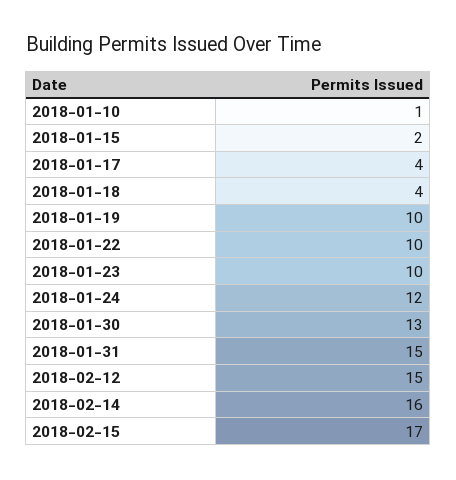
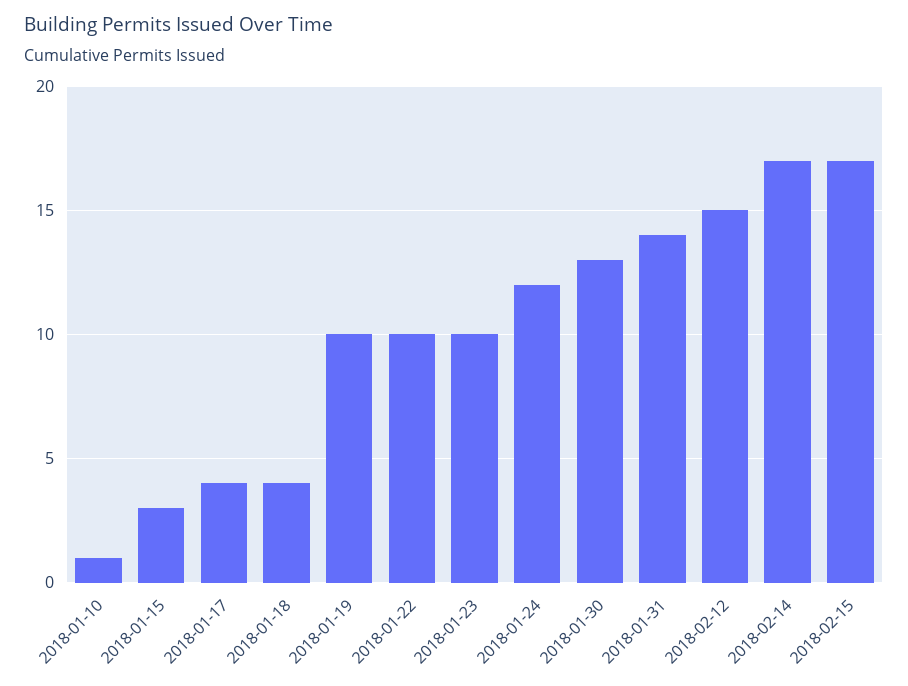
  {
    "2018-01-10": 1,
-   "2018-01-15": 2,
+   "2018-01-15": 3,
    "2018-01-17": 4,
    "2018-01-18": 4,
    "2018-01-19": 10,
    "2018-01-22": 10,
    "2018-01-23": 10,
    "2018-01-24": 12,
    "2018-01-30": 13,
-   "2018-01-31": 15,
+   "2018-01-31": 14,
    "2018-02-12": 15,
-   "2018-02-14": 16,
+   "2018-02-14": 17,
    "2018-02-15": 17
  }

